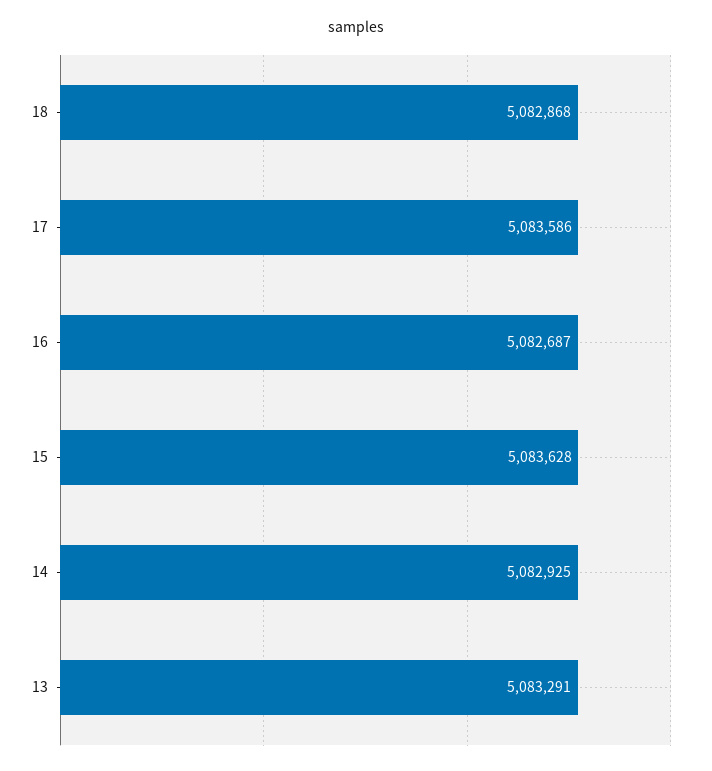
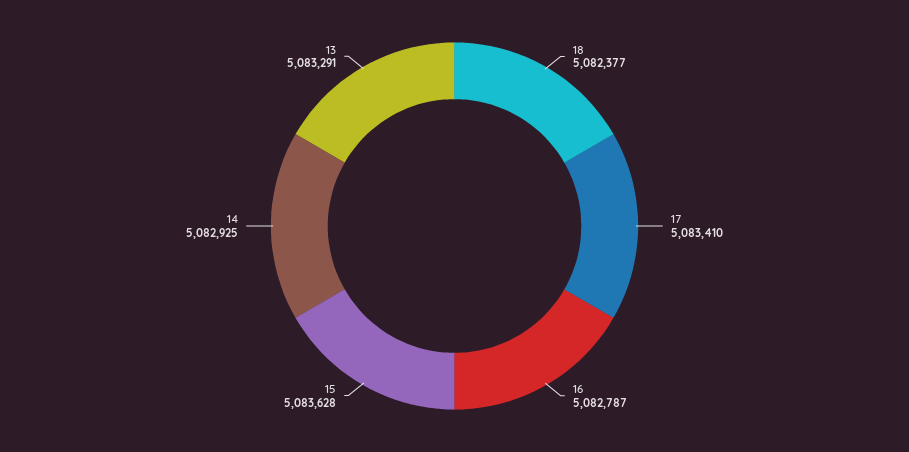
  {
-   "18": 5082868,
+   "18": 5082377,
-   "17": 5083586,
+   "17": 5083410,
-   "16": 5082687,
+   "16": 5082787,
    "15": 5083628,
    "14": 5082925,
    "13": 5083291
  }

